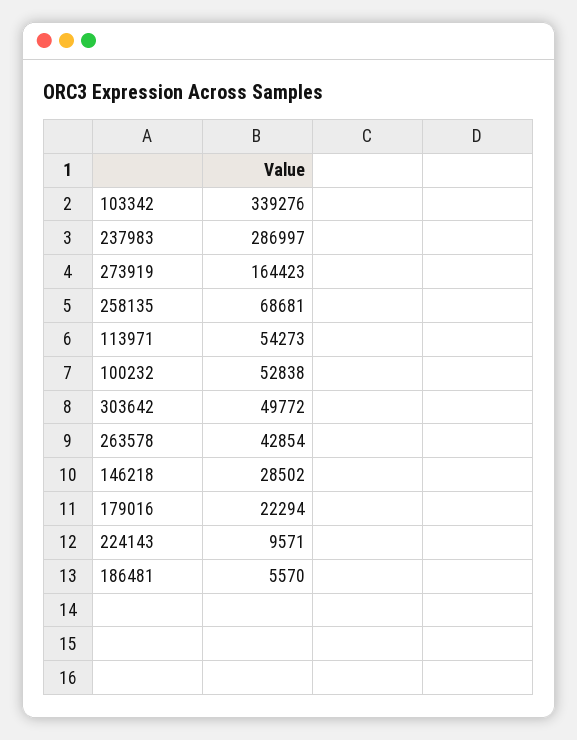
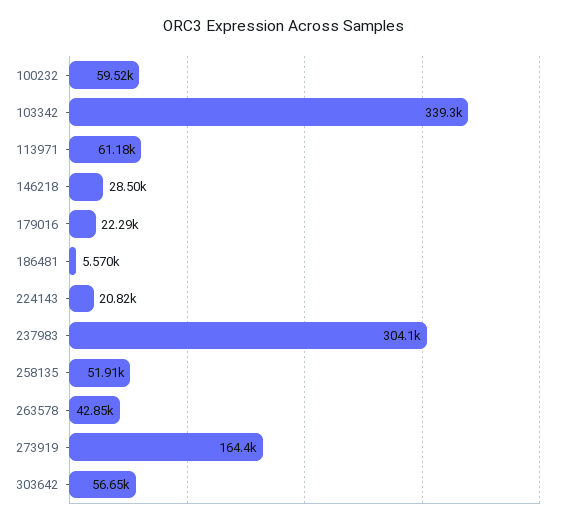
  {
    "103342": 339276,
-   "237983": 286997,
+   "237983": 304100,
    "273919": 164423,
-   "258135": 68681,
+   "258135": 51910,
-   "113971": 54273,
+   "113971": 61180,
-   "100232": 52838,
+   "100232": 59520,
-   "303642": 49772,
+   "303642": 56650,
    "263578": 42854,
    "146218": 28502,
    "179016": 22294,
-   "224143": 9571,
+   "224143": 20820,
    "186481": 5570
  }

